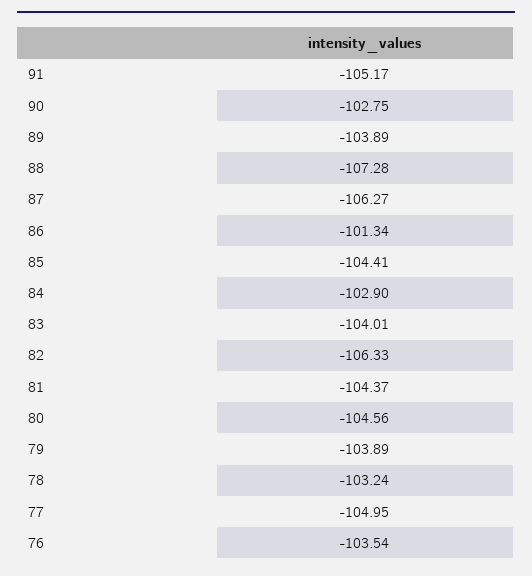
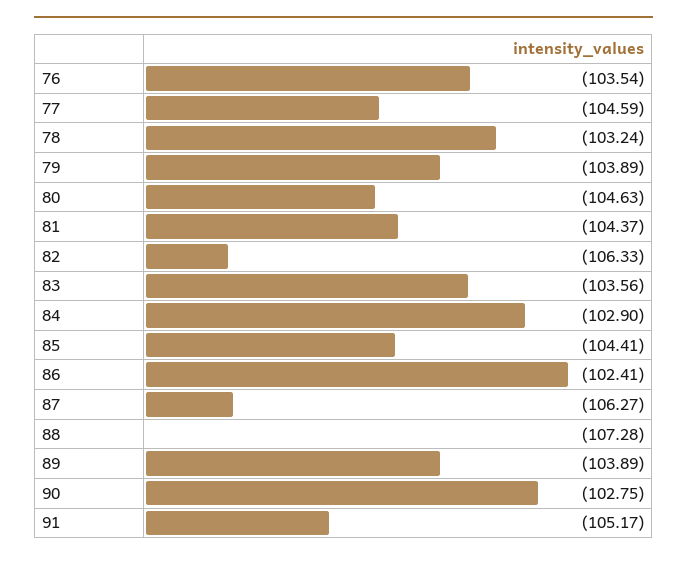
  {
    "91": -105.17,
    "90": -102.75,
    "89": -103.89,
    "88": -107.28,
    "87": -106.27,
-   "86": -101.34,
+   "86": -102.41,
    "85": -104.41,
    "84": -102.9,
-   "83": -104.01,
+   "83": -103.56,
    "82": -106.33,
    "81": -104.37,
-   "80": -104.56,
+   "80": -104.63,
    "79": -103.89,
    "78": -103.24,
-   "77": -104.95,
+   "77": -104.59,
    "76": -103.54
  }

